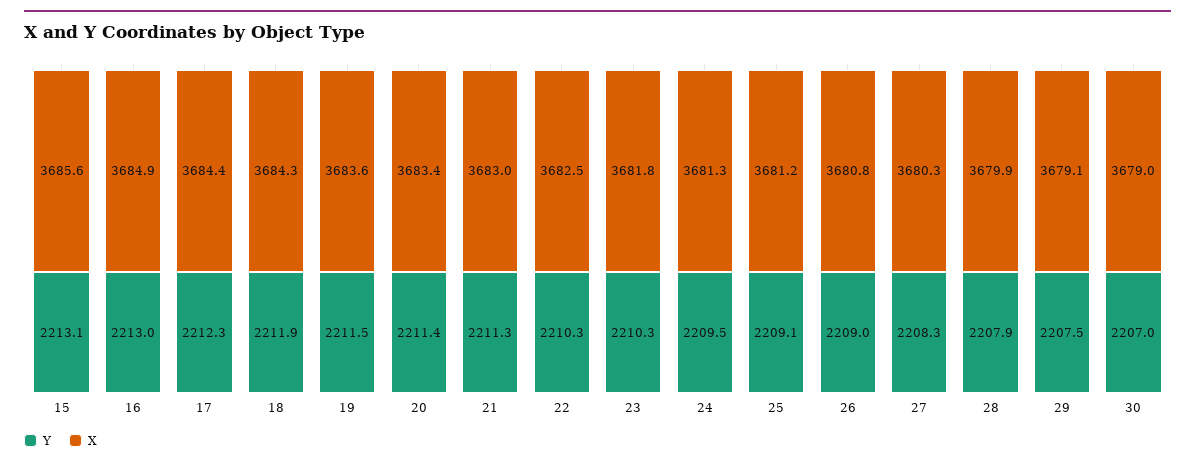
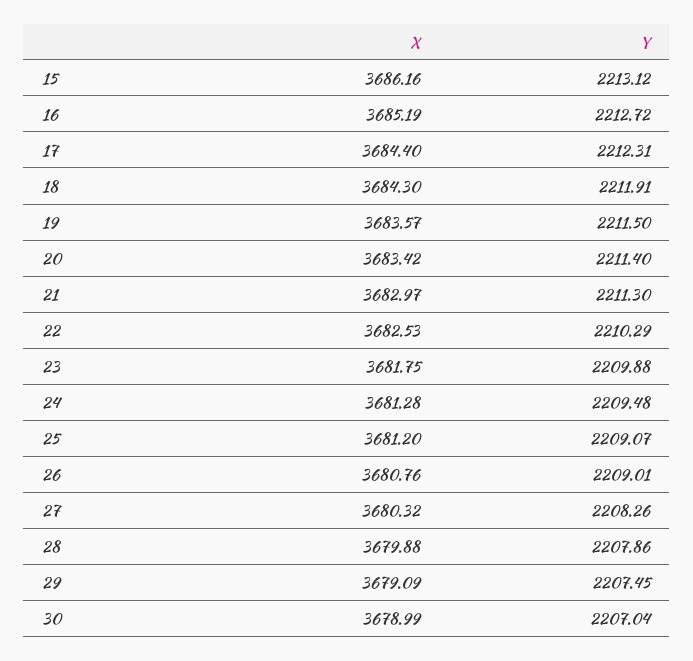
  {
    "Y": {
      "15": 2213.12,
-     "16": 2213,
+     "16": 2212.72,
      "17": 2212.31,
      "18": 2211.91,
      "19": 2211.5,
      "20": 2211.4,
      "21": 2211.3,
      "22": 2210.29,
-     "23": 2210.3,
+     "23": 2209.88,
      "24": 2209.48,
      "25": 2209.07,
      "26": 2209.01,
      "27": 2208.26,
      "28": 2207.86,
      "29": 2207.45,
      "30": 2207.04
    },
    "X": {
-     "15": 3685.6,
+     "15": 3686.16,
-     "16": 3684.9,
+     "16": 3685.19,
      "17": 3684.4,
      "18": 3684.3,
      "19": 3683.57,
      "20": 3683.42,
      "21": 3682.97,
      "22": 3682.53,
      "23": 3681.75,
      "24": 3681.28,
      "25": 3681.2,
      "26": 3680.76,
      "27": 3680.32,
      "28": 3679.88,
      "29": 3679.09,
      "30": 3678.99
    }
  }

